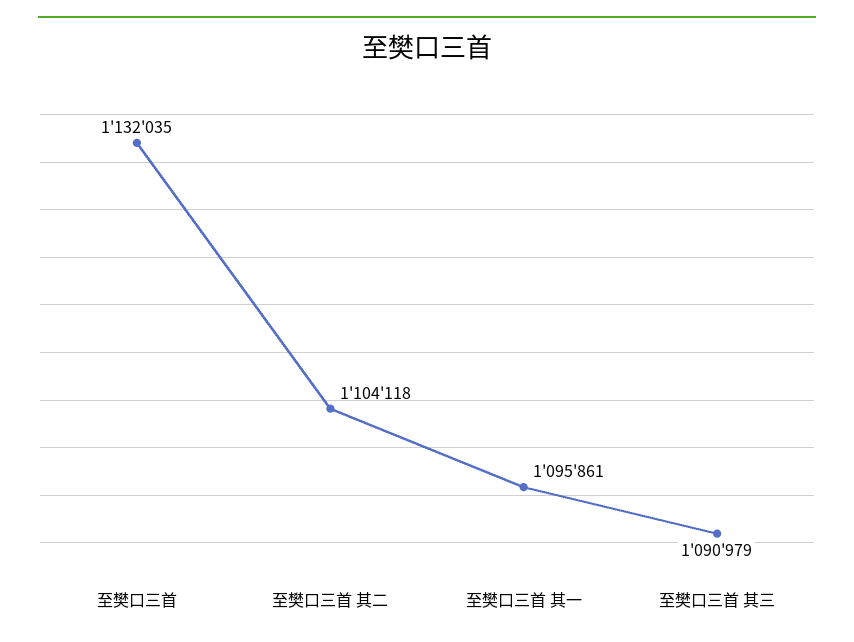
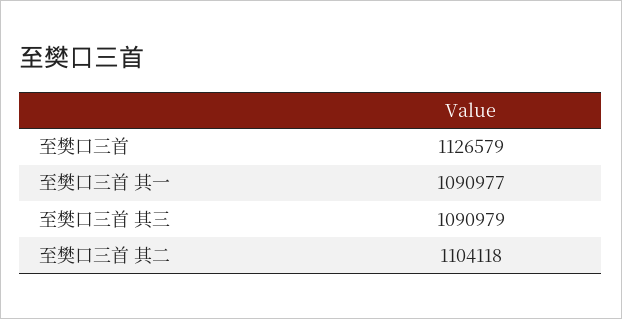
  {
-   "至樊口三首": 1132035,
+   "至樊口三首": 1126579,
    "至樊口三首 其二": 1104118,
-   "至樊口三首 其一": 1095861,
+   "至樊口三首 其一": 1090977,
    "至樊口三首 其三": 1090979
  }

